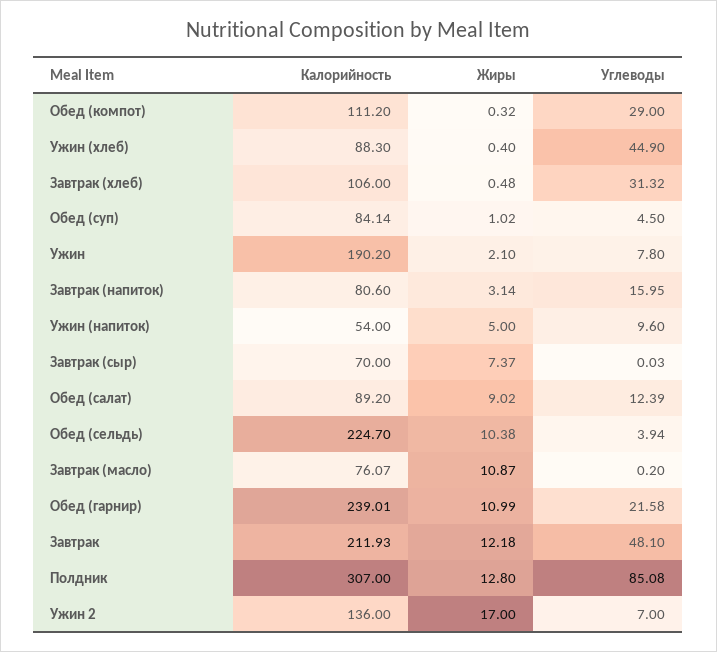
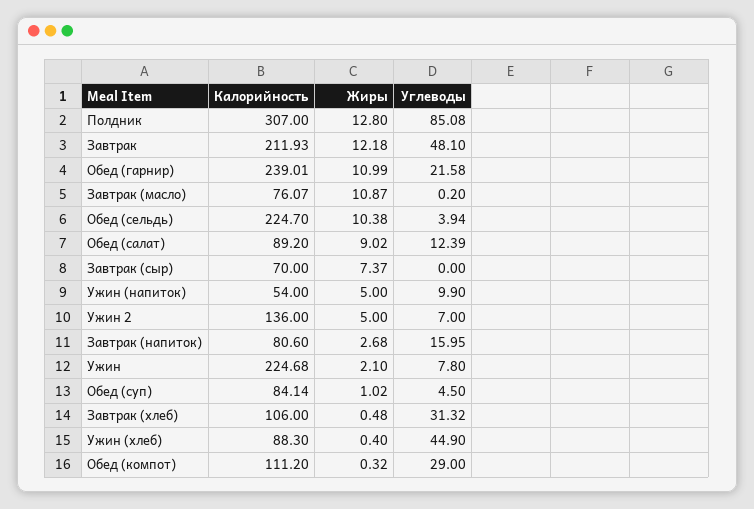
  {
    "Калорийность": {
      "Обед (компот)": 111.2,
      "Ужин (хлеб)": 88.3,
      "Завтрак (хлеб)": 106,
      "Обед (суп)": 84.14,
-     "Ужин": 190.2,
+     "Ужин": 224.68,
      "Завтрак (напиток)": 80.6,
      "Ужин (напиток)": 54,
      "Завтрак (сыр)": 70,
      "Обед (салат)": 89.2,
      "Обед (сельдь)": 224.7,
      "Завтрак (масло)": 76.07,
      "Обед (гарнир)": 239.01,
      "Завтрак": 211.93,
      "Полдник": 307,
      "Ужин 2": 136
    },
    "Жиры": {
      "Обед (компот)": 0.32,
      "Ужин (хлеб)": 0.4,
      "Завтрак (хлеб)": 0.48,
      "Обед (суп)": 1.02,
      "Ужин": 2.1,
-     "Завтрак (напиток)": 3.14,
+     "Завтрак (напиток)": 2.68,
      "Ужин (напиток)": 5,
      "Завтрак (сыр)": 7.37,
      "Обед (салат)": 9.02,
      "Обед (сельдь)": 10.38,
      "Завтрак (масло)": 10.87,
      "Обед (гарнир)": 10.99,
      "Завтрак": 12.18,
      "Полдник": 12.8,
-     "Ужин 2": 17
+     "Ужин 2": 5
    },
    "Углеводы": {
      "Обед (компот)": 29,
      "Ужин (хлеб)": 44.9,
      "Завтрак (хлеб)": 31.32,
      "Обед (суп)": 4.5,
      "Ужин": 7.8,
      "Завтрак (напиток)": 15.95,
-     "Ужин (напиток)": 9.6,
+     "Ужин (напиток)": 9.9,
-     "Завтрак (сыр)": 0.03,
+     "Завтрак (сыр)": 0,
      "Обед (салат)": 12.39,
      "Обед (сельдь)": 3.94,
      "Завтрак (масло)": 0.2,
      "Обед (гарнир)": 21.58,
      "Завтрак": 48.1,
      "Полдник": 85.08,
      "Ужин 2": 7
    }
  }

